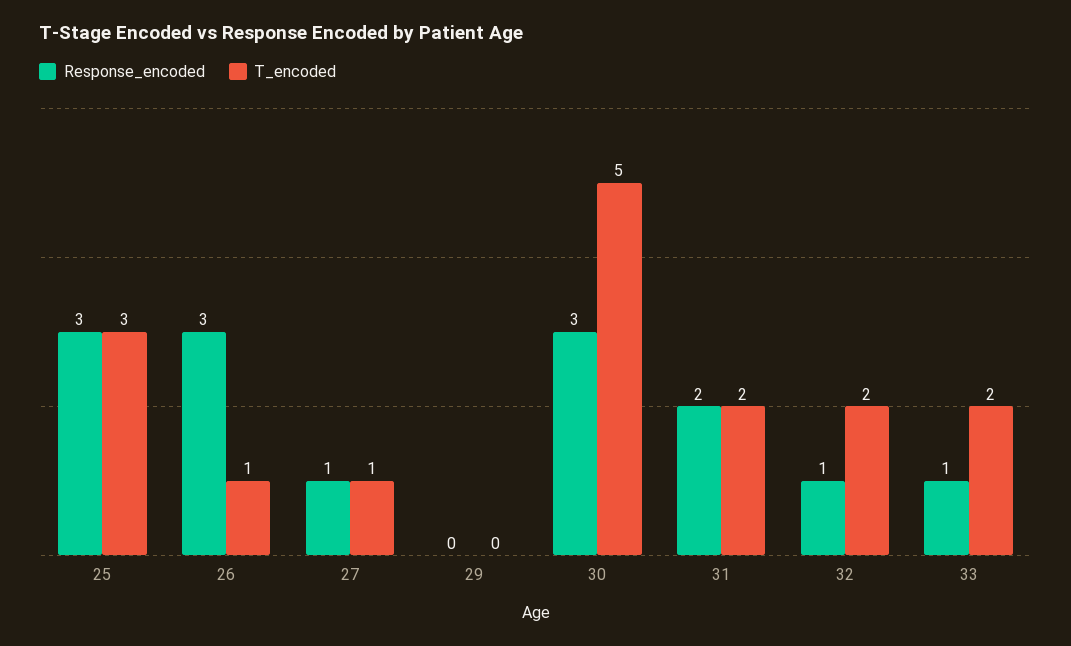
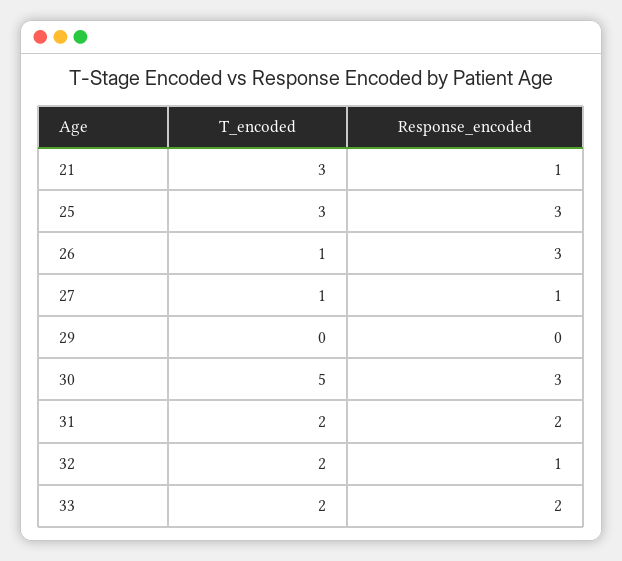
  {
    "Response_encoded": {
      "25": 3,
      "26": 3,
      "27": 1,
      "29": 0,
      "30": 3,
      "31": 2,
      "32": 1,
-     "33": 1
+     "33": 2,
+     "21": 1
    },
    "T_encoded": {
      "25": 3,
      "26": 1,
      "27": 1,
      "29": 0,
      "30": 5,
      "31": 2,
      "32": 2,
-     "33": 2
+     "33": 2,
+     "21": 3
    }
  }

